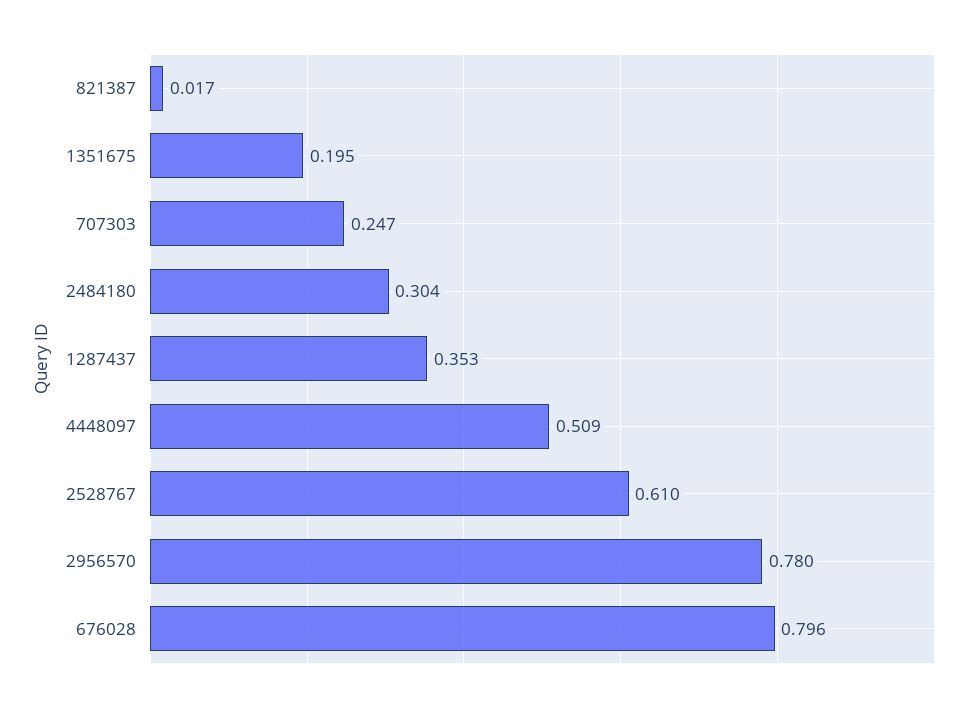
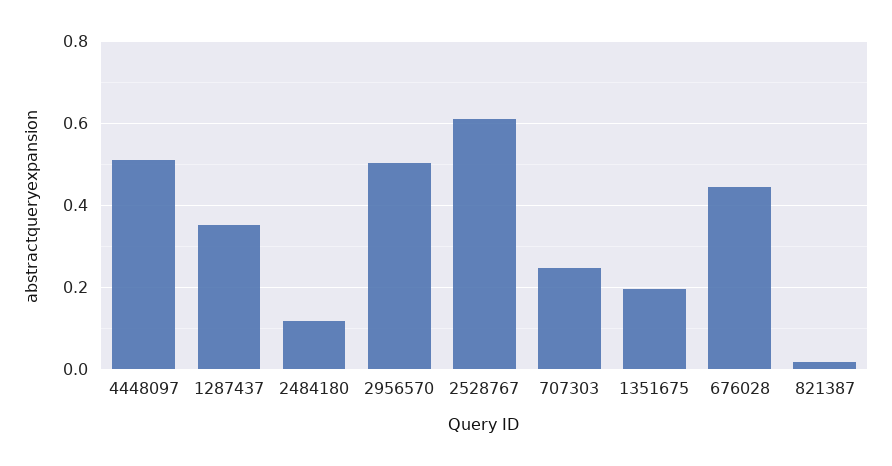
  {
    "821387": 0.017,
    "1351675": 0.195,
    "707303": 0.247,
-   "2484180": 0.304,
+   "2484180": 0.12,
    "1287437": 0.353,
    "4448097": 0.509,
    "2528767": 0.61,
-   "2956570": 0.78,
+   "2956570": 0.5,
-   "676028": 0.796
+   "676028": 0.44
  }

